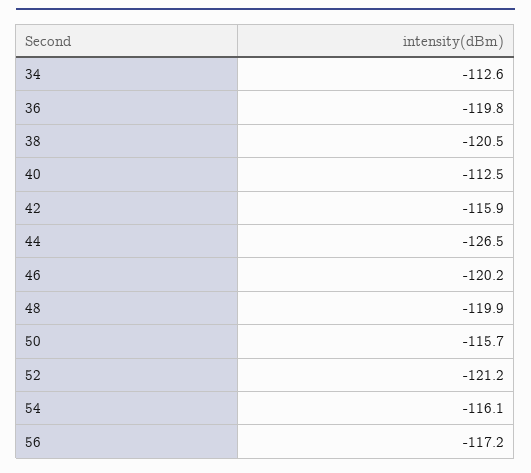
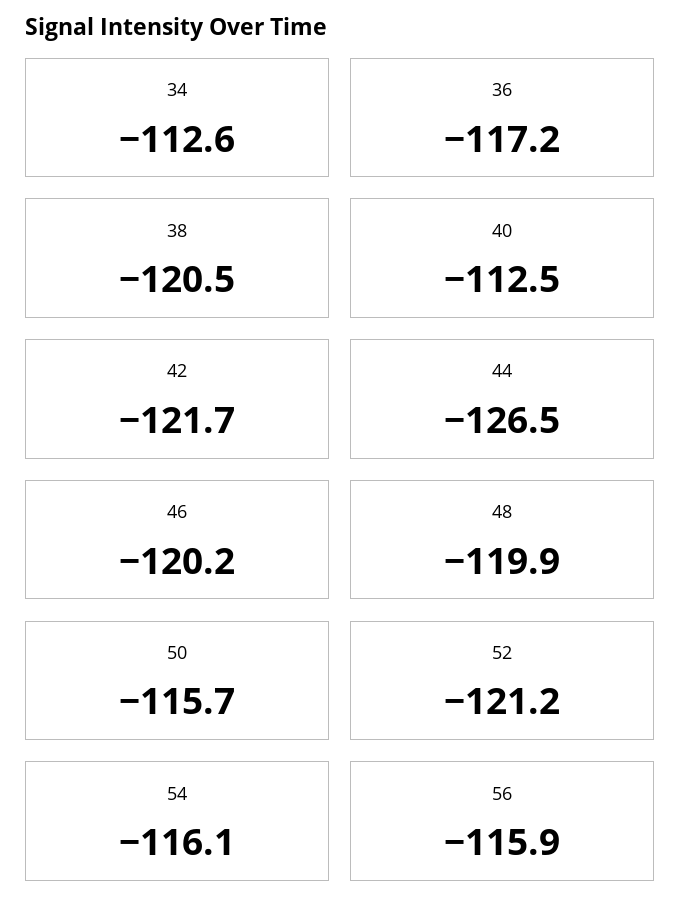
  {
    "34": -112.6,
-   "36": -119.8,
+   "36": -117.2,
    "38": -120.5,
    "40": -112.5,
-   "42": -115.9,
+   "42": -121.7,
    "44": -126.5,
    "46": -120.2,
    "48": -119.9,
    "50": -115.7,
    "52": -121.2,
    "54": -116.1,
-   "56": -117.2
+   "56": -115.9
  }

